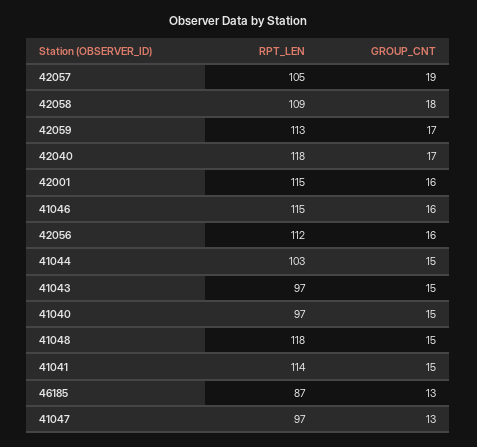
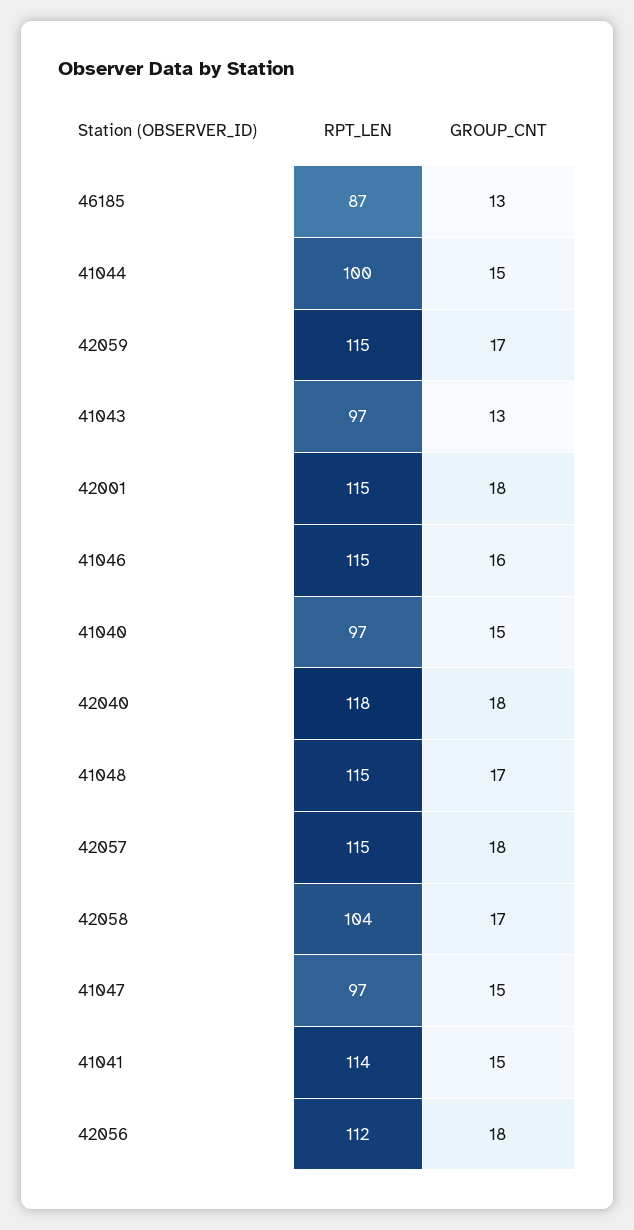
  {
    "RPT_LEN": {
-     "42057": 105,
+     "42057": 115,
-     "42058": 109,
+     "42058": 104,
-     "42059": 113,
+     "42059": 115,
      "42040": 118,
      "42001": 115,
      "41046": 115,
      "42056": 112,
-     "41044": 103,
+     "41044": 100,
      "41043": 97,
      "41040": 97,
-     "41048": 118,
+     "41048": 115,
      "41041": 114,
      "46185": 87,
      "41047": 97
    },
    "GROUP_CNT": {
-     "42057": 19,
+     "42057": 18,
-     "42058": 18,
+     "42058": 17,
      "42059": 17,
-     "42040": 17,
+     "42040": 18,
-     "42001": 16,
+     "42001": 18,
      "41046": 16,
-     "42056": 16,
+     "42056": 18,
      "41044": 15,
-     "41043": 15,
+     "41043": 13,
      "41040": 15,
-     "41048": 15,
+     "41048": 17,
      "41041": 15,
      "46185": 13,
-     "41047": 13
+     "41047": 15
    }
  }

